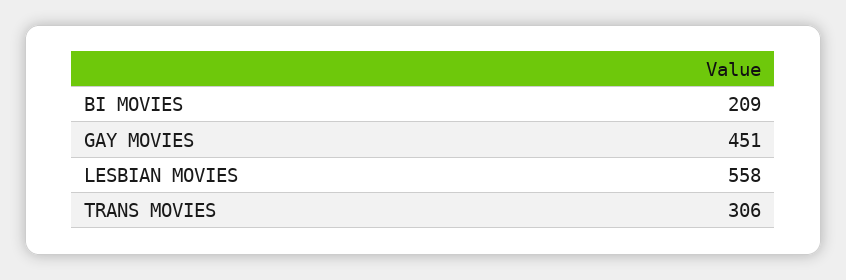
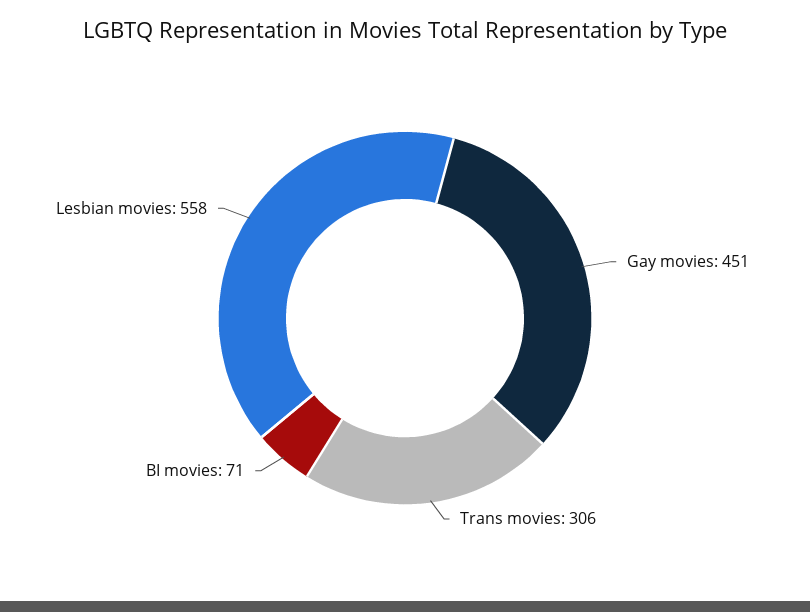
  {
-   "BI MOVIES": 209,
+   "BI MOVIES": 71,
    "GAY MOVIES": 451,
    "LESBIAN MOVIES": 558,
    "TRANS MOVIES": 306
  }

